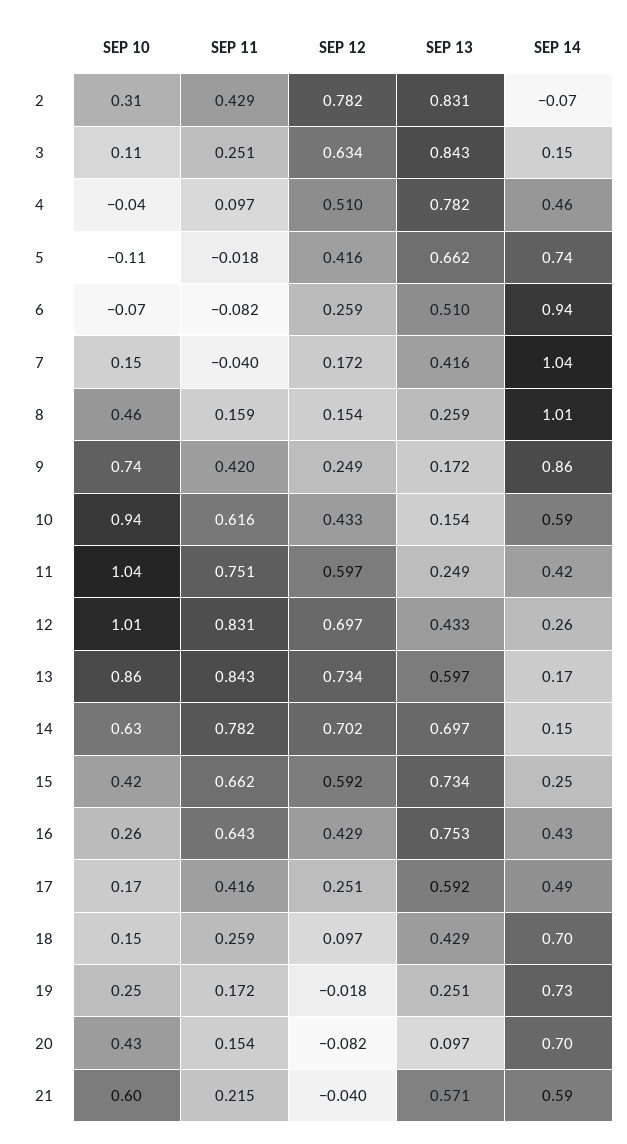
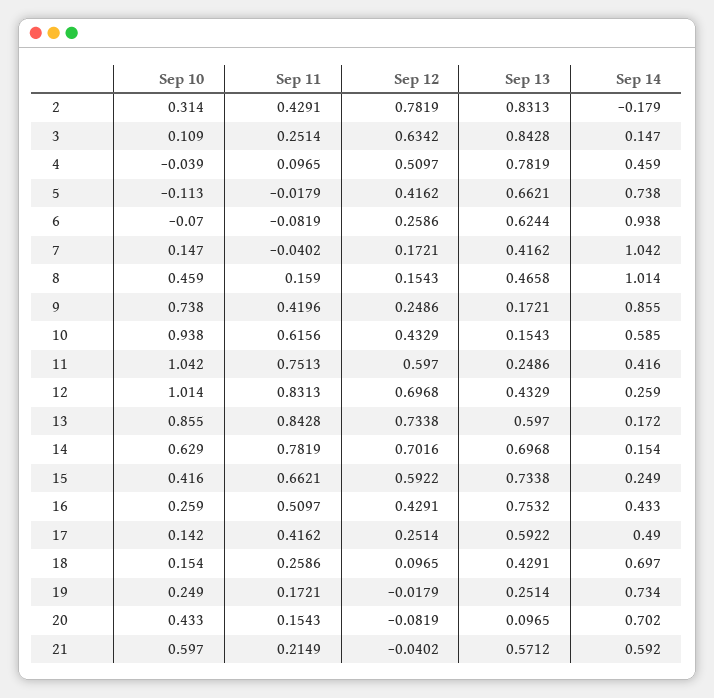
  {
    "SEP 10": {
      "2": 0.314,
      "3": 0.109,
      "4": -0.039,
      "5": -0.113,
      "6": -0.07,
      "7": 0.147,
      "8": 0.459,
      "9": 0.738,
      "10": 0.938,
      "11": 1.042,
      "12": 1.014,
      "13": 0.855,
      "14": 0.629,
      "15": 0.416,
      "16": 0.259,
-     "17": 0.17,
+     "17": 0.142,
      "18": 0.154,
      "19": 0.249,
      "20": 0.433,
      "21": 0.597
    },
    "SEP 11": {
      "2": 0.4291,
      "3": 0.2514,
      "4": 0.0965,
      "5": -0.0179,
      "6": -0.0819,
      "7": -0.0402,
      "8": 0.159,
      "9": 0.4196,
      "10": 0.6156,
      "11": 0.7513,
      "12": 0.8313,
      "13": 0.8428,
      "14": 0.7819,
      "15": 0.6621,
-     "16": 0.643,
+     "16": 0.5097,
      "17": 0.4162,
      "18": 0.2586,
      "19": 0.1721,
      "20": 0.1543,
      "21": 0.2149
    },
    "SEP 12": {
      "2": 0.7819,
      "3": 0.6342,
      "4": 0.5097,
      "5": 0.4162,
      "6": 0.2586,
      "7": 0.1721,
      "8": 0.1543,
      "9": 0.2486,
      "10": 0.4329,
      "11": 0.597,
      "12": 0.6968,
      "13": 0.7338,
      "14": 0.7016,
      "15": 0.5922,
      "16": 0.4291,
      "17": 0.2514,
      "18": 0.0965,
      "19": -0.0179,
      "20": -0.0819,
      "21": -0.0402
    },
    "SEP 13": {
      "2": 0.8313,
      "3": 0.8428,
      "4": 0.7819,
      "5": 0.6621,
-     "6": 0.51,
+     "6": 0.6244,
      "7": 0.4162,
-     "8": 0.259,
+     "8": 0.4658,
      "9": 0.1721,
      "10": 0.1543,
      "11": 0.2486,
      "12": 0.4329,
      "13": 0.597,
      "14": 0.6968,
      "15": 0.7338,
      "16": 0.7532,
      "17": 0.5922,
      "18": 0.4291,
      "19": 0.2514,
      "20": 0.0965,
      "21": 0.5712
    },
    "SEP 14": {
-     "2": -0.07,
+     "2": -0.179,
      "3": 0.147,
      "4": 0.459,
      "5": 0.738,
      "6": 0.938,
      "7": 1.042,
      "8": 1.014,
      "9": 0.855,
      "10": 0.585,
      "11": 0.416,
      "12": 0.259,
      "13": 0.172,
      "14": 0.154,
      "15": 0.249,
      "16": 0.433,
      "17": 0.49,
      "18": 0.697,
      "19": 0.734,
      "20": 0.702,
      "21": 0.592
    }
  }

